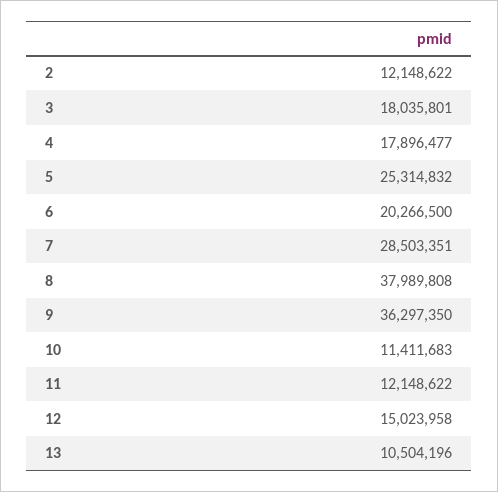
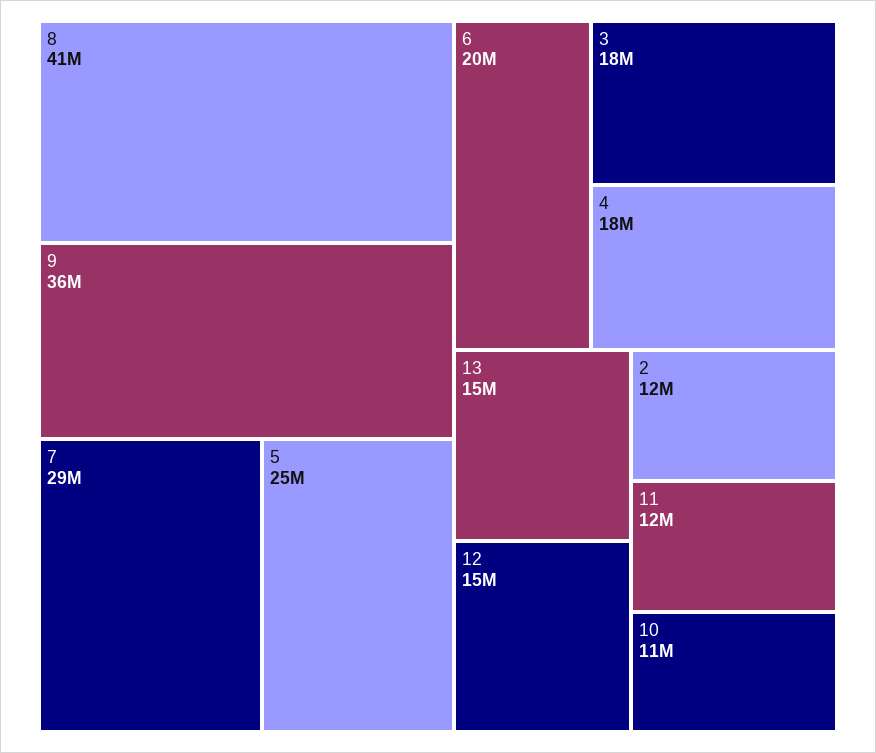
  {
    "2": 12148622,
    "3": 18035801,
    "4": 17896477,
    "5": 25314832,
    "6": 20266500,
    "7": 28503351,
-   "8": 37989808,
+   "8": 41000000,
    "9": 36297350,
    "10": 11411683,
    "11": 12148622,
    "12": 15023958,
-   "13": 10504196
+   "13": 15000000
  }

